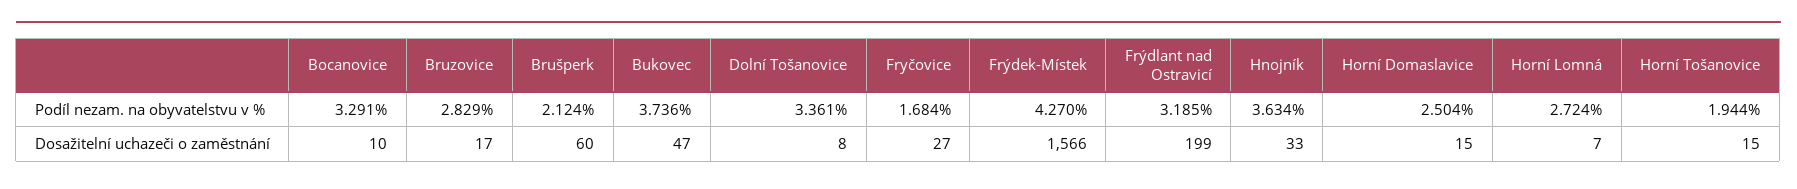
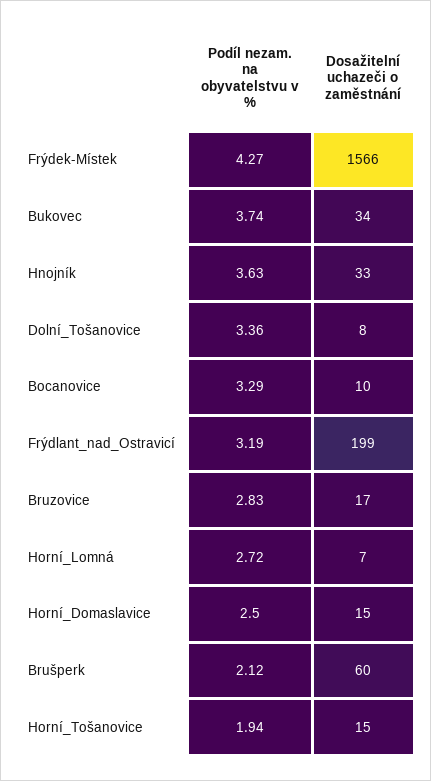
  {
    "Bocanovice": {
      "Podíl nezam. na obyvatelstvu v %": 3.291,
      "Dosažitelní uchazeči o zaměstnání": 10
    },
    "Bruzovice": {
      "Podíl nezam. na obyvatelstvu v %": 2.829,
      "Dosažitelní uchazeči o zaměstnání": 17
    },
    "Brušperk": {
      "Podíl nezam. na obyvatelstvu v %": 2.124,
      "Dosažitelní uchazeči o zaměstnání": 60
    },
    "Bukovec": {
      "Podíl nezam. na obyvatelstvu v %": 3.736,
-     "Dosažitelní uchazeči o zaměstnání": 47
+     "Dosažitelní uchazeči o zaměstnání": 34
    },
    "Dolní Tošanovice": {
      "Podíl nezam. na obyvatelstvu v %": 3.361,
      "Dosažitelní uchazeči o zaměstnání": 8
    },
-   "Fryčovice": {
-     "Podíl nezam. na obyvatelstvu v %": 1.684,
-     "Dosažitelní uchazeči o zaměstnání": 27
-   },
    "Frýdek-Místek": {
      "Podíl nezam. na obyvatelstvu v %": 4.27,
      "Dosažitelní uchazeči o zaměstnání": 1566
    },
    "Frýdlant nad Ostravicí": {
      "Podíl nezam. na obyvatelstvu v %": 3.185,
      "Dosažitelní uchazeči o zaměstnání": 199
    },
    "Hnojník": {
      "Podíl nezam. na obyvatelstvu v %": 3.634,
      "Dosažitelní uchazeči o zaměstnání": 33
    },
    "Horní Domaslavice": {
      "Podíl nezam. na obyvatelstvu v %": 2.504,
      "Dosažitelní uchazeči o zaměstnání": 15
    },
    "Horní Lomná": {
      "Podíl nezam. na obyvatelstvu v %": 2.724,
      "Dosažitelní uchazeči o zaměstnání": 7
    },
    "Horní Tošanovice": {
      "Podíl nezam. na obyvatelstvu v %": 1.944,
      "Dosažitelní uchazeči o zaměstnání": 15
    }
  }

